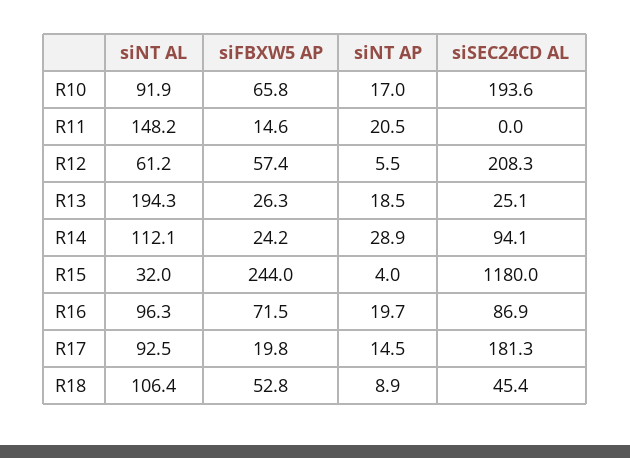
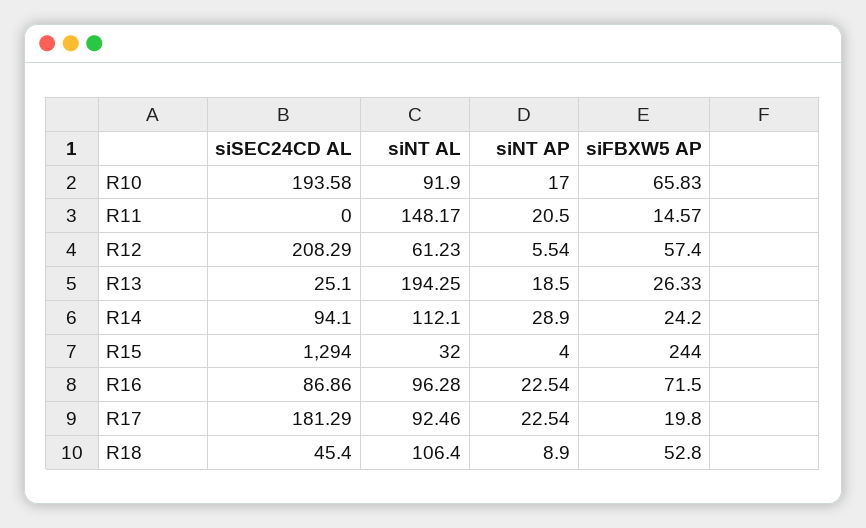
  {
    "siNT AL": {
      "R10": 91.9,
      "R11": 148.17,
      "R12": 61.23,
      "R13": 194.25,
      "R14": 112.1,
      "R15": 32,
      "R16": 96.28,
      "R17": 92.46,
      "R18": 106.4
    },
    "siFBXW5 AP": {
      "R10": 65.83,
      "R11": 14.57,
      "R12": 57.4,
      "R13": 26.33,
      "R14": 24.2,
      "R15": 244,
      "R16": 71.5,
      "R17": 19.8,
      "R18": 52.8
    },
    "siNT AP": {
      "R10": 17,
      "R11": 20.5,
      "R12": 5.54,
      "R13": 18.5,
      "R14": 28.9,
      "R15": 4,
-     "R16": 19.7,
+     "R16": 22.54,
-     "R17": 14.5,
+     "R17": 22.54,
      "R18": 8.9
    },
    "siSEC24CD AL": {
      "R10": 193.58,
      "R11": 0,
      "R12": 208.29,
      "R13": 25.1,
      "R14": 94.1,
-     "R15": 1180,
+     "R15": 1294,
      "R16": 86.86,
      "R17": 181.29,
      "R18": 45.4
    }
  }

